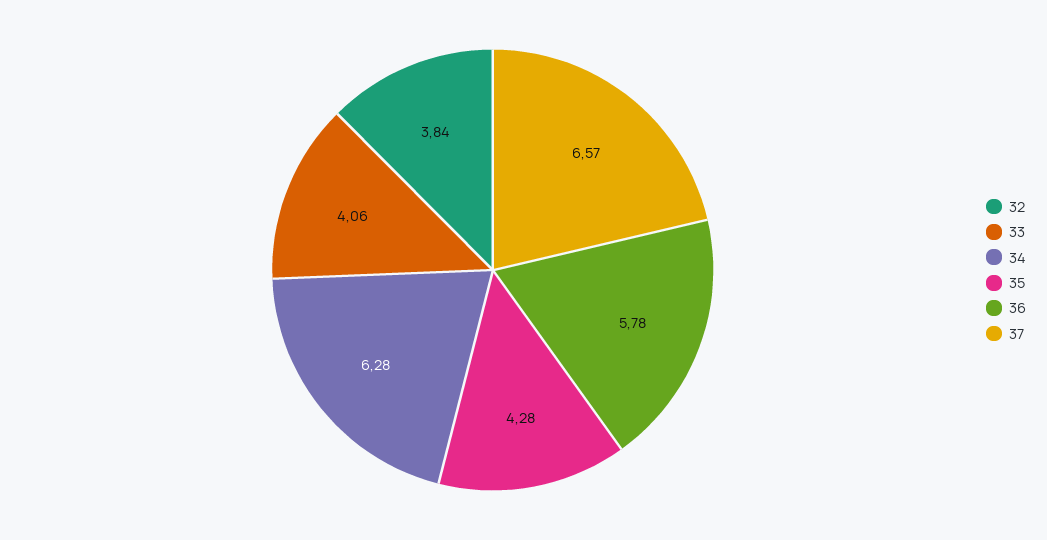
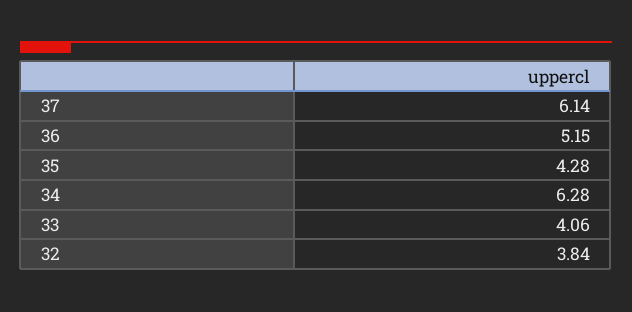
  {
    "32": 3.84,
    "33": 4.06,
    "34": 6.28,
    "35": 4.28,
-   "36": 5.78,
+   "36": 5.15,
-   "37": 6.57
+   "37": 6.14
  }

